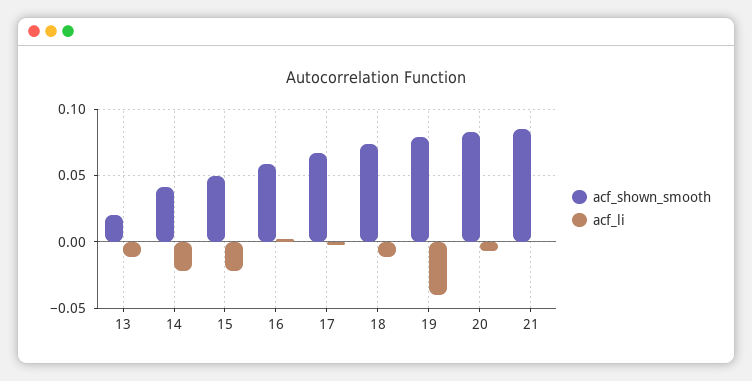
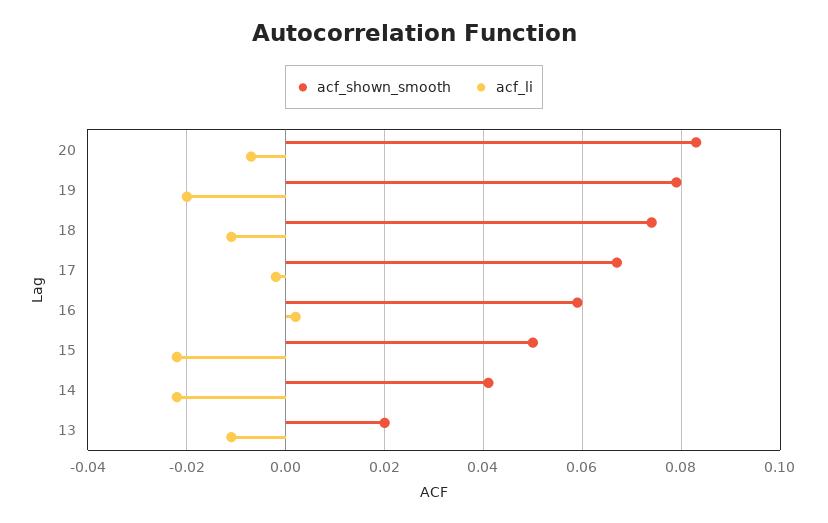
  {
    "acf_shown_smooth": {
      "13": 0.02,
      "14": 0.04,
      "15": 0.05,
      "16": 0.06,
      "17": 0.065,
      "18": 0.075,
      "19": 0.08,
-     "20": 0.085,
+     "20": 0.085
-     "21": 0.085
    },
    "acf_li": {
      "13": -0.01,
      "14": -0.02,
      "15": -0.02,
      "16": 0,
      "17": 0,
      "18": -0.01,
-     "19": -0.04,
+     "19": -0.02,
-     "20": -0.005,
+     "20": -0.005
-     "21": 0
    }
  }

